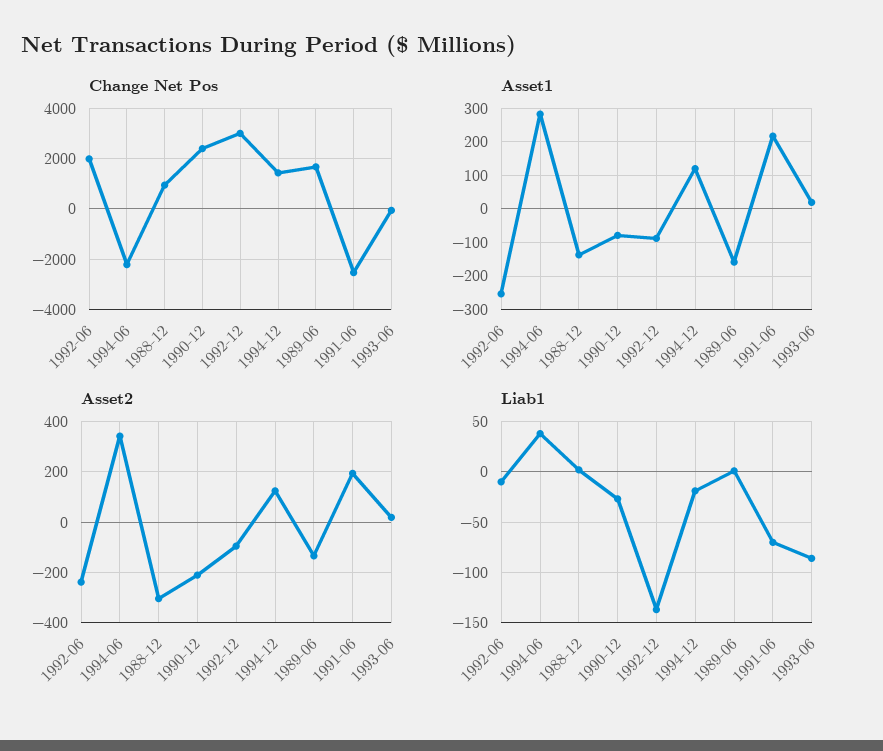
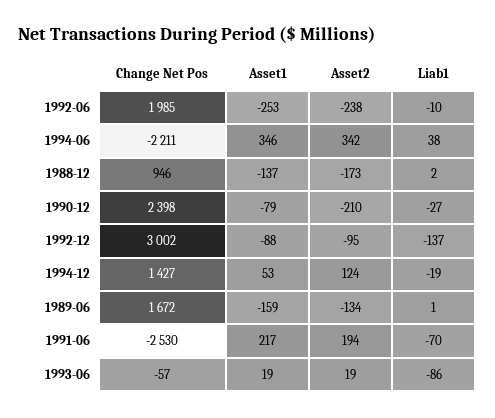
  {
    "Change Net Pos": {
      "1992-06": 1985,
      "1994-06": -2211,
      "1988-12": 946,
      "1990-12": 2398,
      "1992-12": 3002,
      "1994-12": 1427,
      "1989-06": 1672,
      "1991-06": -2530,
      "1993-06": -57
    },
    "Asset1": {
      "1992-06": -253,
-     "1994-06": 280,
+     "1994-06": 346,
      "1988-12": -137,
      "1990-12": -79,
      "1992-12": -88,
-     "1994-12": 120,
+     "1994-12": 53,
      "1989-06": -159,
      "1991-06": 217,
      "1993-06": 19
    },
    "Asset2": {
      "1992-06": -238,
      "1994-06": 342,
-     "1988-12": -300,
+     "1988-12": -173,
      "1990-12": -210,
      "1992-12": -95,
      "1994-12": 124,
      "1989-06": -134,
      "1991-06": 194,
      "1993-06": 19
    },
    "Liab1": {
      "1992-06": -10,
      "1994-06": 38,
      "1988-12": 2,
      "1990-12": -27,
      "1992-12": -137,
      "1994-12": -19,
      "1989-06": 1,
      "1991-06": -70,
      "1993-06": -86
    }
  }

